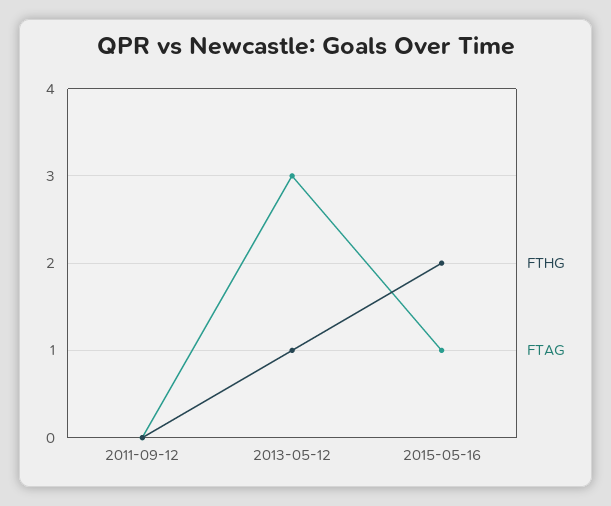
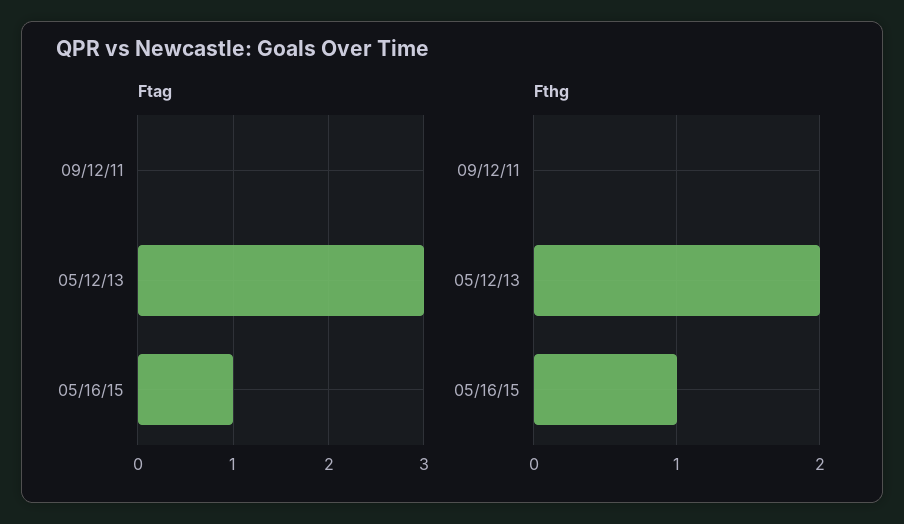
  {
    "FTHG": {
      "2011-09-12": 0,
-     "2013-05-12": 1,
+     "2013-05-12": 2,
-     "2015-05-16": 2
+     "2015-05-16": 1
    },
    "FTAG": {
      "2011-09-12": 0,
      "2013-05-12": 3,
      "2015-05-16": 1
    }
  }

